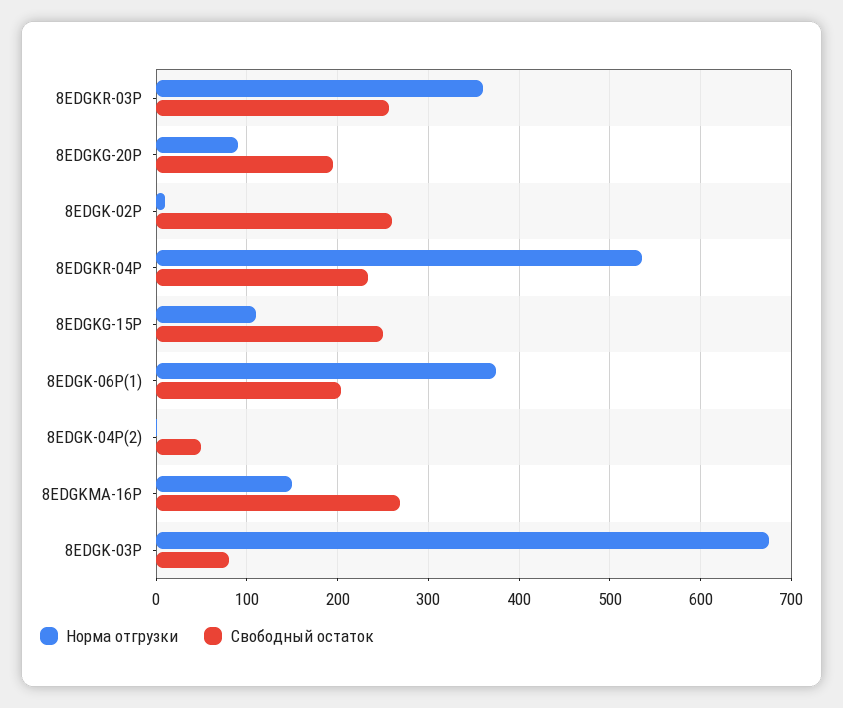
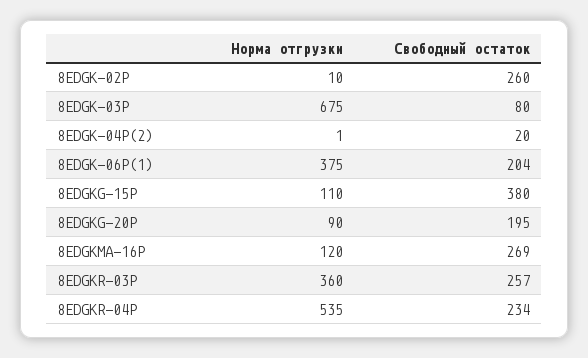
  {
    "Норма отгрузки": {
      "8EDGKR-03P": 360,
      "8EDGKG-20P": 90,
      "8EDGK-02P": 10,
      "8EDGKR-04P": 535,
      "8EDGKG-15P": 110,
      "8EDGK-06P(1)": 375,
      "8EDGK-04P(2)": 1,
-     "8EDGKMA-16P": 150,
+     "8EDGKMA-16P": 120,
      "8EDGK-03P": 675
    },
    "Свободный остаток": {
      "8EDGKR-03P": 257,
      "8EDGKG-20P": 195,
      "8EDGK-02P": 260,
      "8EDGKR-04P": 234,
-     "8EDGKG-15P": 250,
+     "8EDGKG-15P": 380,
      "8EDGK-06P(1)": 204,
-     "8EDGK-04P(2)": 50,
+     "8EDGK-04P(2)": 20,
      "8EDGKMA-16P": 269,
      "8EDGK-03P": 80
    }
  }

